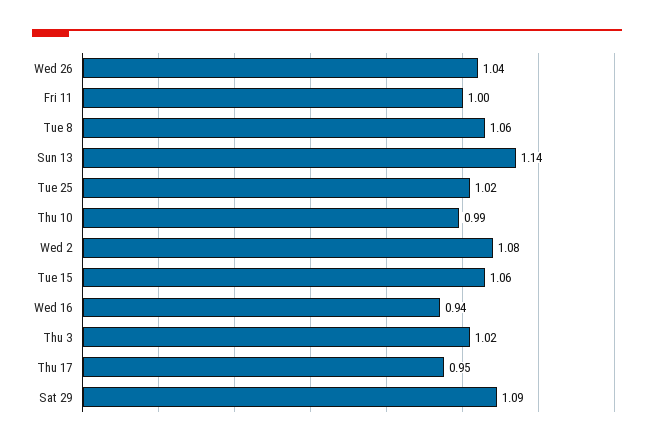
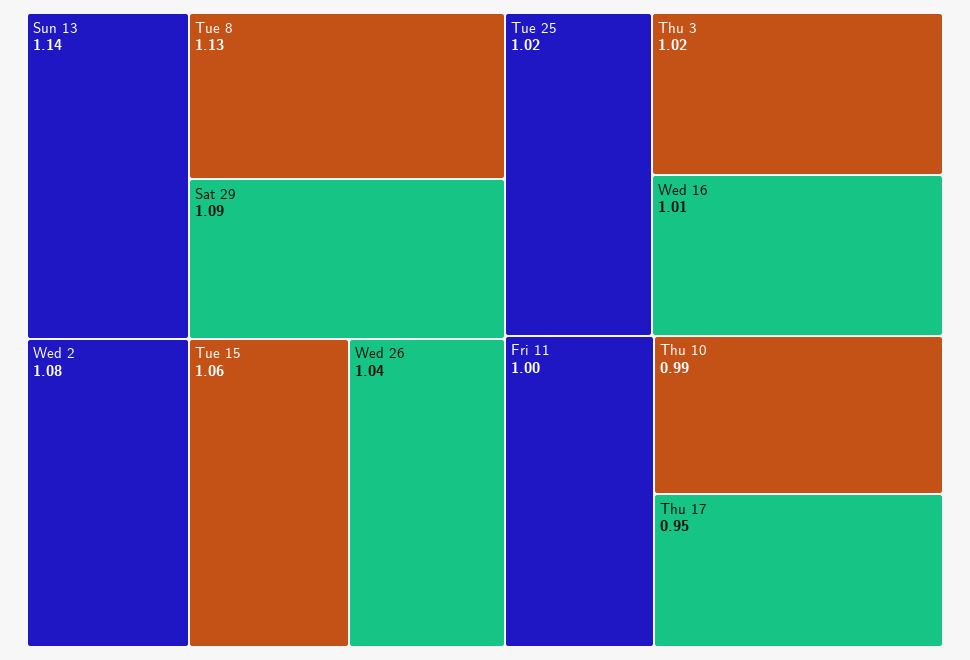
  {
    "Wed 26": 1.04,
    "Fri 11": 1,
-   "Tue 8": 1.06,
+   "Tue 8": 1.13,
    "Sun 13": 1.14,
    "Tue 25": 1.02,
    "Thu 10": 0.99,
    "Wed 2": 1.08,
    "Tue 15": 1.06,
-   "Wed 16": 0.94,
+   "Wed 16": 1.01,
    "Thu 3": 1.02,
    "Thu 17": 0.95,
    "Sat 29": 1.09
  }

